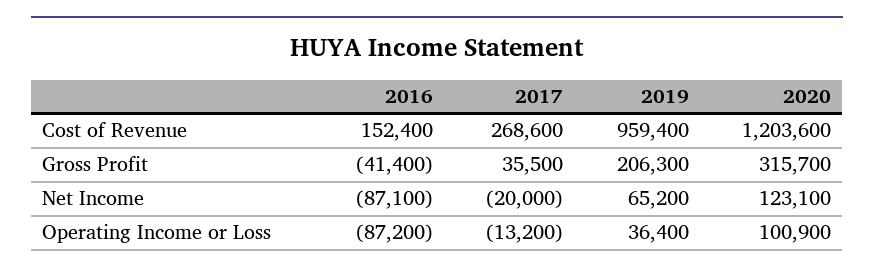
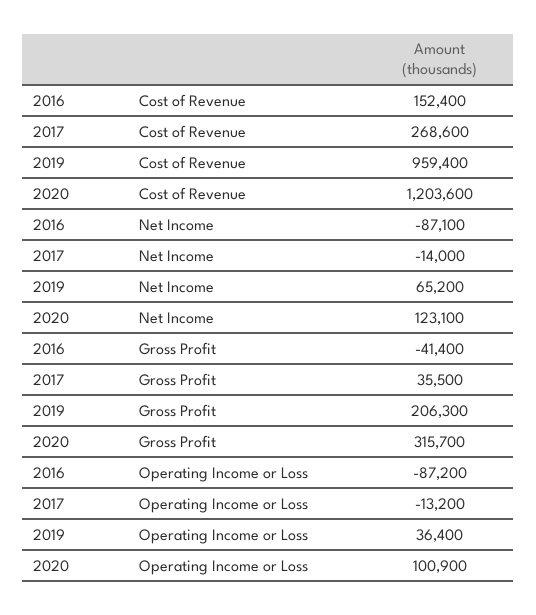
  {
    "2016": {
      "Cost of Revenue": 152400,
      "Gross Profit": -41400,
      "Net Income": -87100,
      "Operating Income or Loss": -87200
    },
    "2017": {
      "Cost of Revenue": 268600,
      "Gross Profit": 35500,
-     "Net Income": -20000,
+     "Net Income": -14000,
      "Operating Income or Loss": -13200
    },
    "2019": {
      "Cost of Revenue": 959400,
      "Gross Profit": 206300,
      "Net Income": 65200,
      "Operating Income or Loss": 36400
    },
    "2020": {
      "Cost of Revenue": 1203600,
      "Gross Profit": 315700,
      "Net Income": 123100,
      "Operating Income or Loss": 100900
    }
  }

